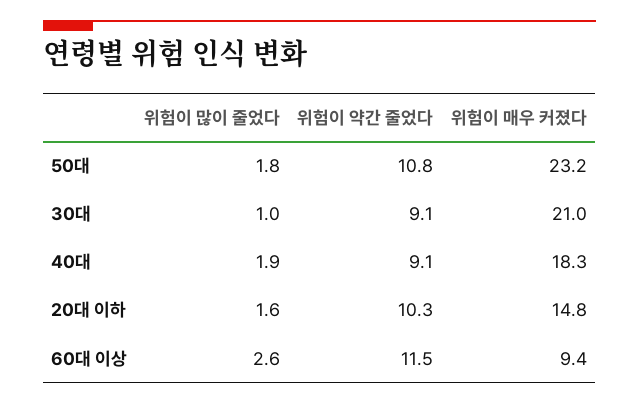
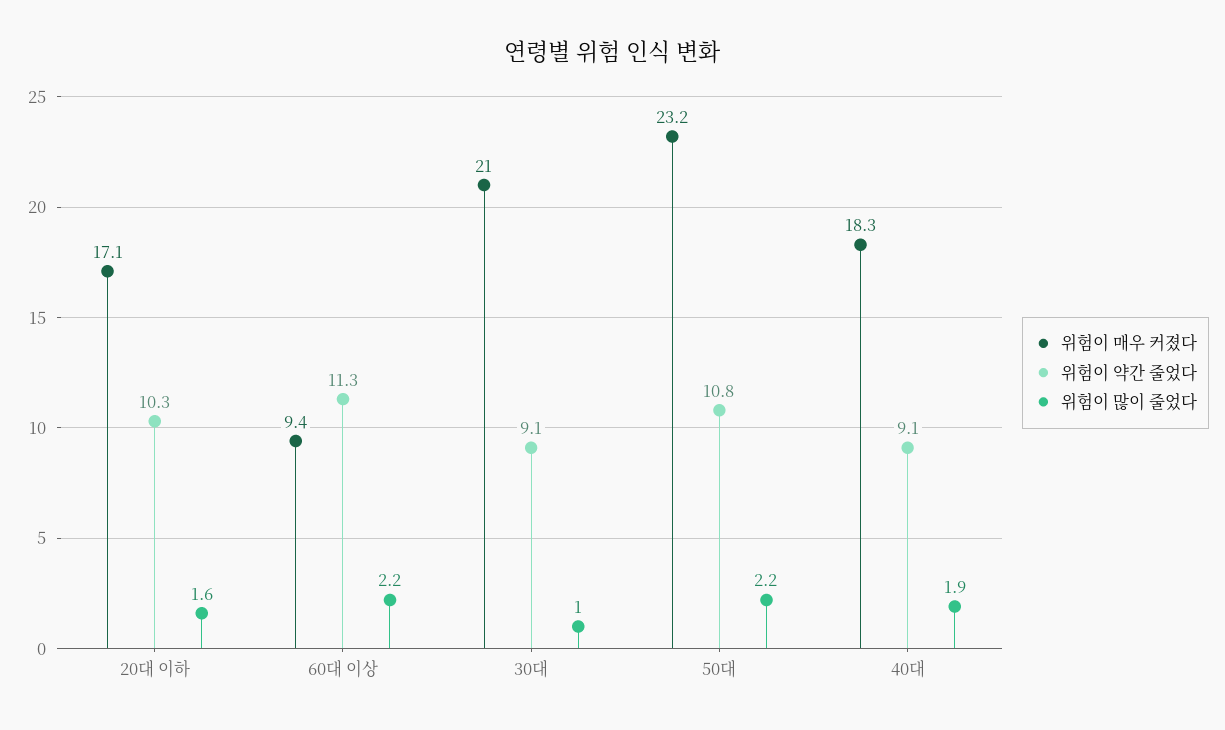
  {
    "위험이 많이 줄었다": {
-     "50대": 1.8,
+     "50대": 2.2,
      "30대": 1,
      "40대": 1.9,
      "20대 이하": 1.6,
-     "60대 이상": 2.6
+     "60대 이상": 2.2
    },
    "위험이 약간 줄었다": {
      "50대": 10.8,
      "30대": 9.1,
      "40대": 9.1,
      "20대 이하": 10.3,
-     "60대 이상": 11.5
+     "60대 이상": 11.3
    },
    "위험이 매우 커졌다": {
      "50대": 23.2,
      "30대": 21,
      "40대": 18.3,
-     "20대 이하": 14.8,
+     "20대 이하": 17.1,
      "60대 이상": 9.4
    }
  }

